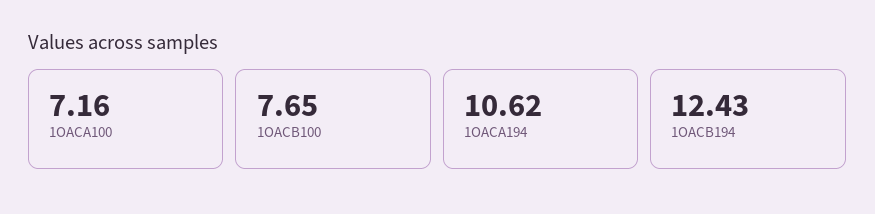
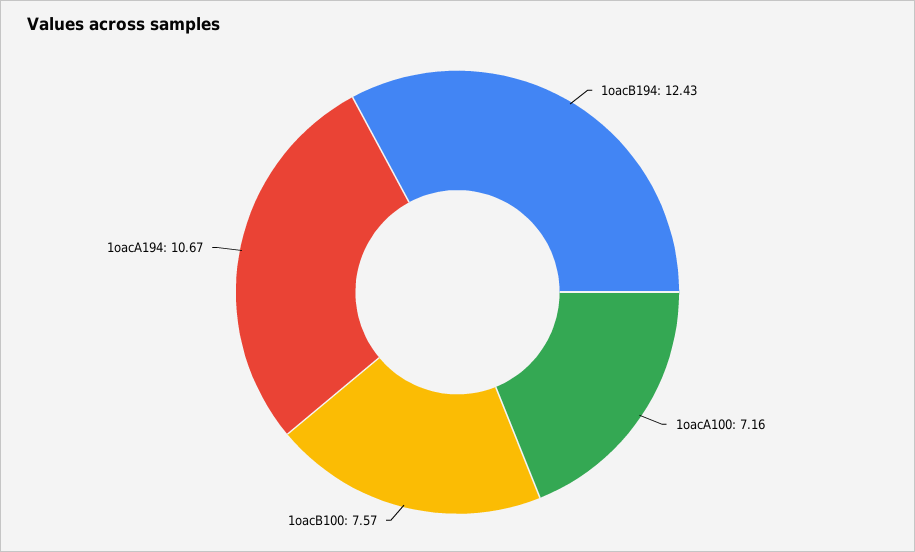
  {
    "1OACA100": 7.16,
-   "1OACB100": 7.65,
+   "1OACB100": 7.57,
-   "1OACA194": 10.62,
+   "1OACA194": 10.67,
    "1OACB194": 12.43
  }

